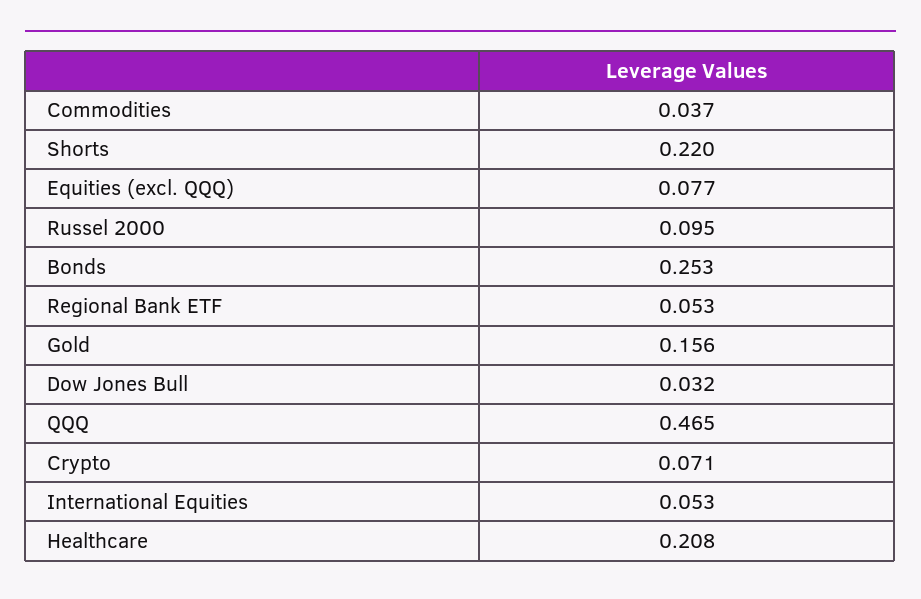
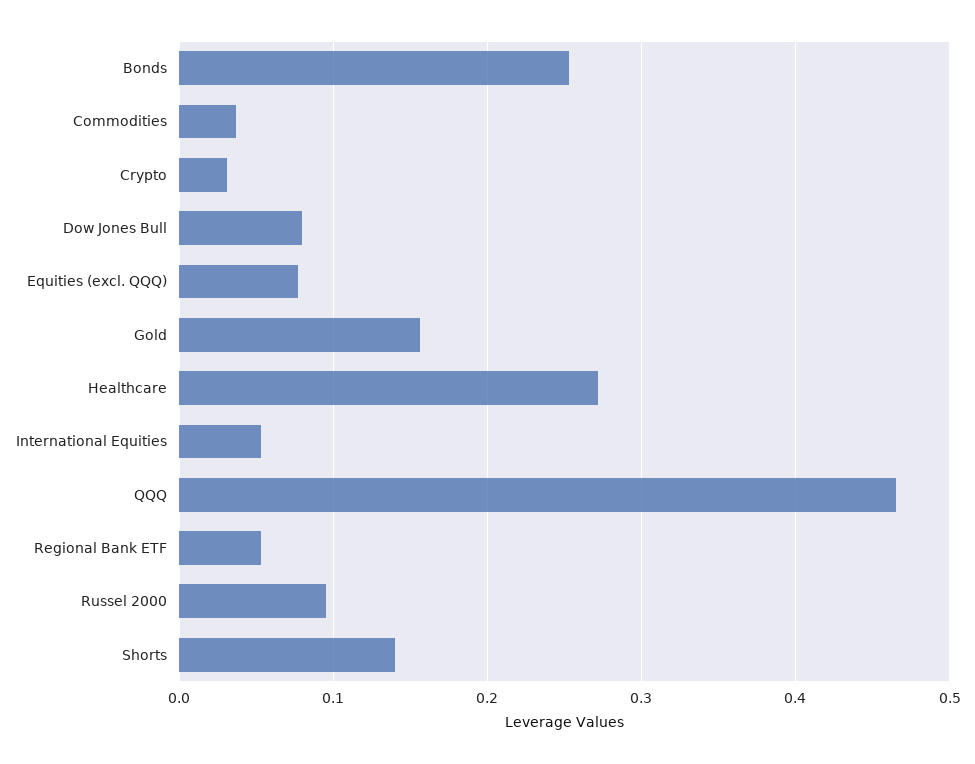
  {
    "Commodities": 0.037,
-   "Shorts": 0.22,
+   "Shorts": 0.14,
    "Equities (excl. QQQ)": 0.077,
    "Russel 2000": 0.095,
    "Bonds": 0.253,
    "Regional Bank ETF": 0.053,
    "Gold": 0.156,
-   "Dow Jones Bull": 0.032,
+   "Dow Jones Bull": 0.08,
    "QQQ": 0.465,
-   "Crypto": 0.071,
+   "Crypto": 0.03,
    "International Equities": 0.053,
-   "Healthcare": 0.208
+   "Healthcare": 0.27
  }

